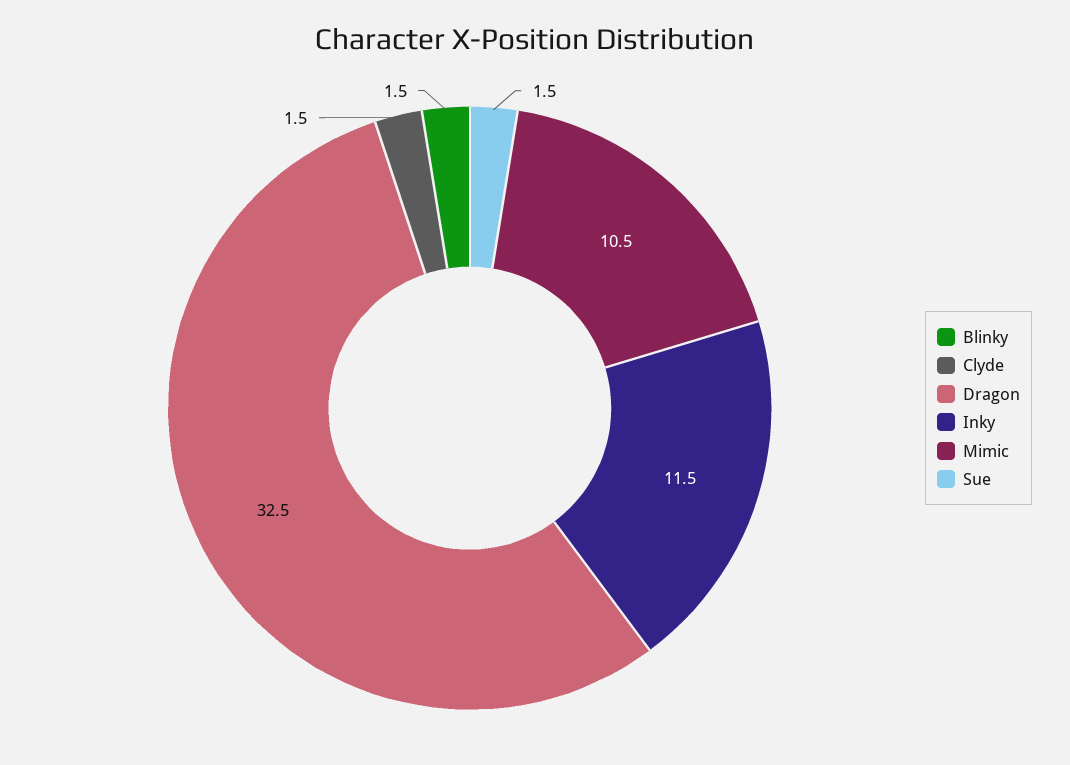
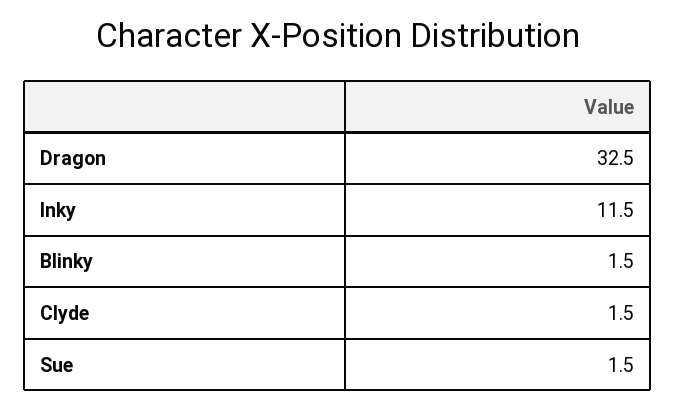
  {
    "Blinky": 1.5,
    "Clyde": 1.5,
    "Dragon": 32.5,
    "Inky": 11.5,
-   "Mimic": 10.5,
    "Sue": 1.5
  }

